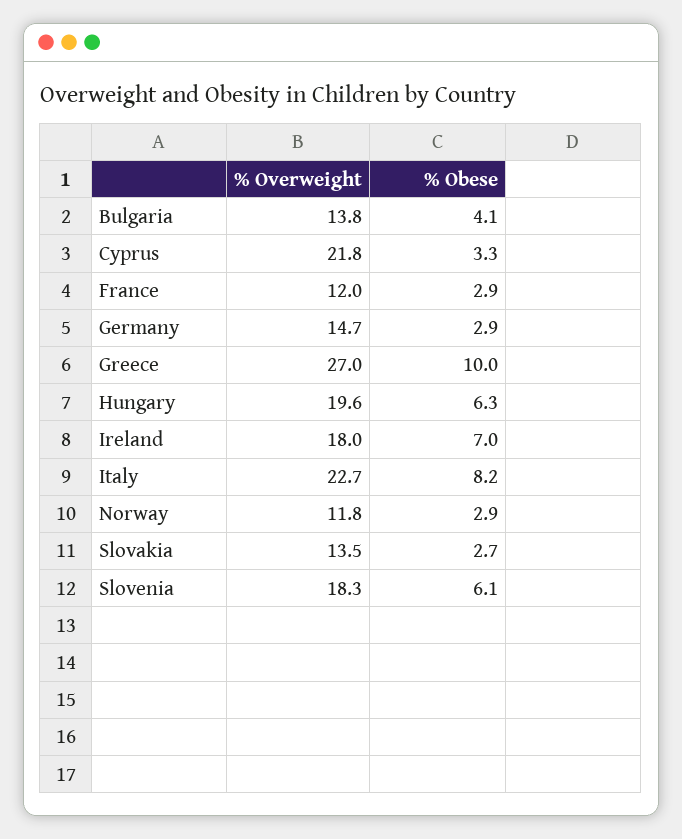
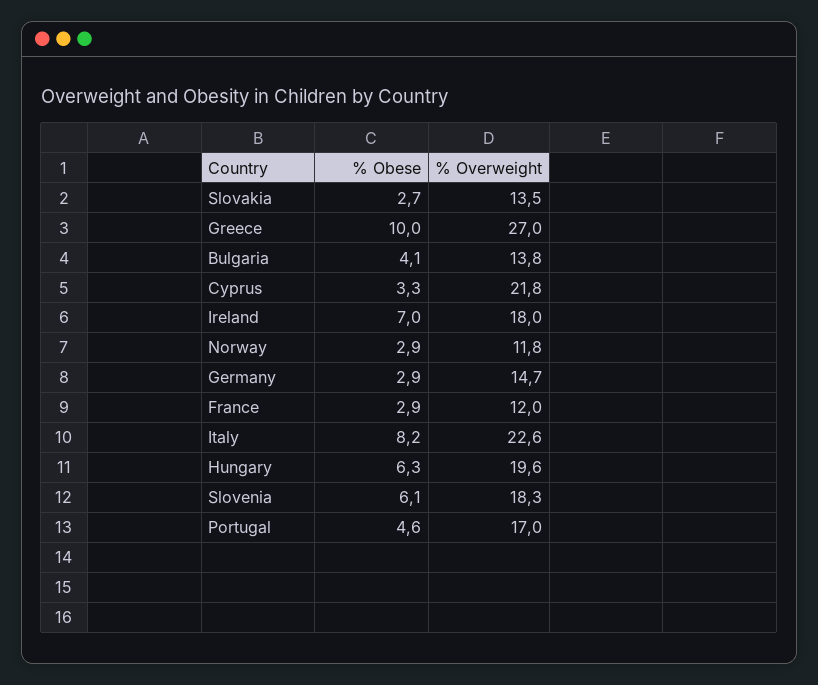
  {
    "% Overweight": {
      "Bulgaria": 13.8,
      "Cyprus": 21.8,
      "France": 12,
      "Germany": 14.7,
      "Greece": 27,
      "Hungary": 19.6,
      "Ireland": 18,
-     "Italy": 22.7,
+     "Italy": 22.6,
      "Norway": 11.8,
      "Slovakia": 13.5,
-     "Slovenia": 18.3
+     "Slovenia": 18.3,
+     "Portugal": 17
    },
    "% Obese": {
      "Bulgaria": 4.1,
      "Cyprus": 3.3,
      "France": 2.9,
      "Germany": 2.9,
      "Greece": 10,
      "Hungary": 6.3,
      "Ireland": 7,
      "Italy": 8.2,
      "Norway": 2.9,
      "Slovakia": 2.7,
-     "Slovenia": 6.1
+     "Slovenia": 6.1,
+     "Portugal": 4.6
    }
  }

